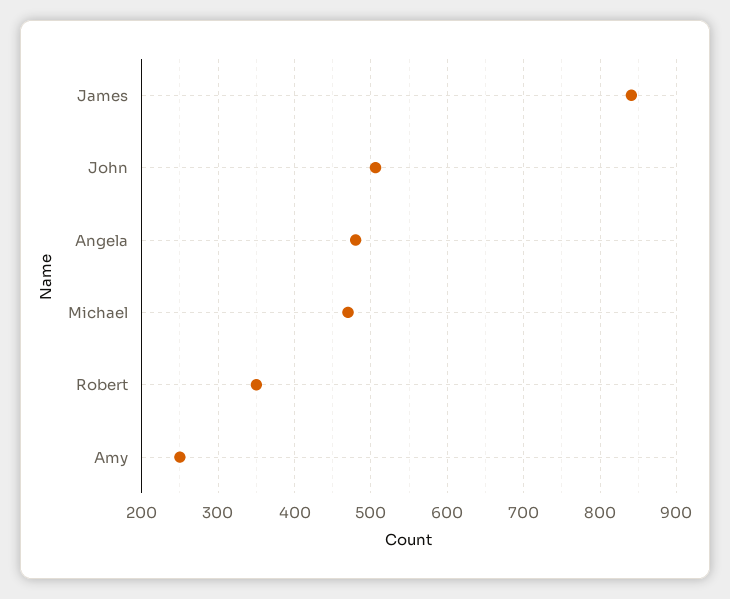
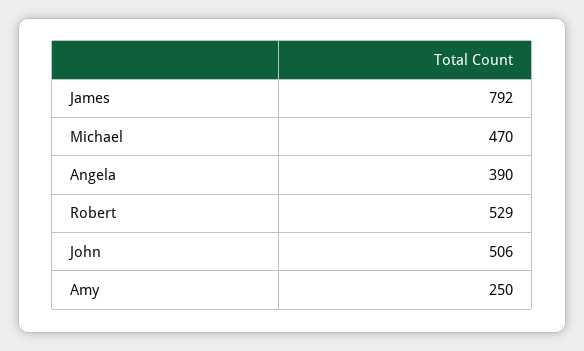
  {
-   "James": 840,
+   "James": 792,
    "John": 506,
-   "Angela": 480,
+   "Angela": 390,
    "Michael": 470,
-   "Robert": 350,
+   "Robert": 529,
    "Amy": 250
  }

